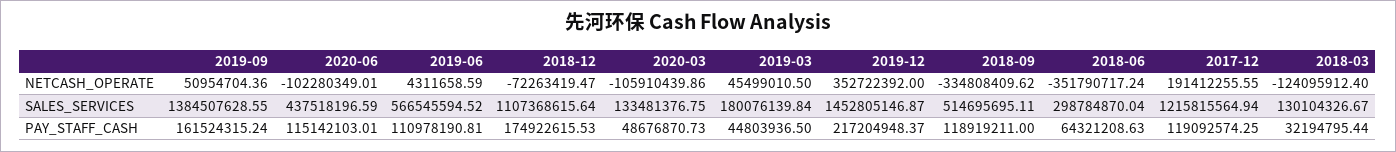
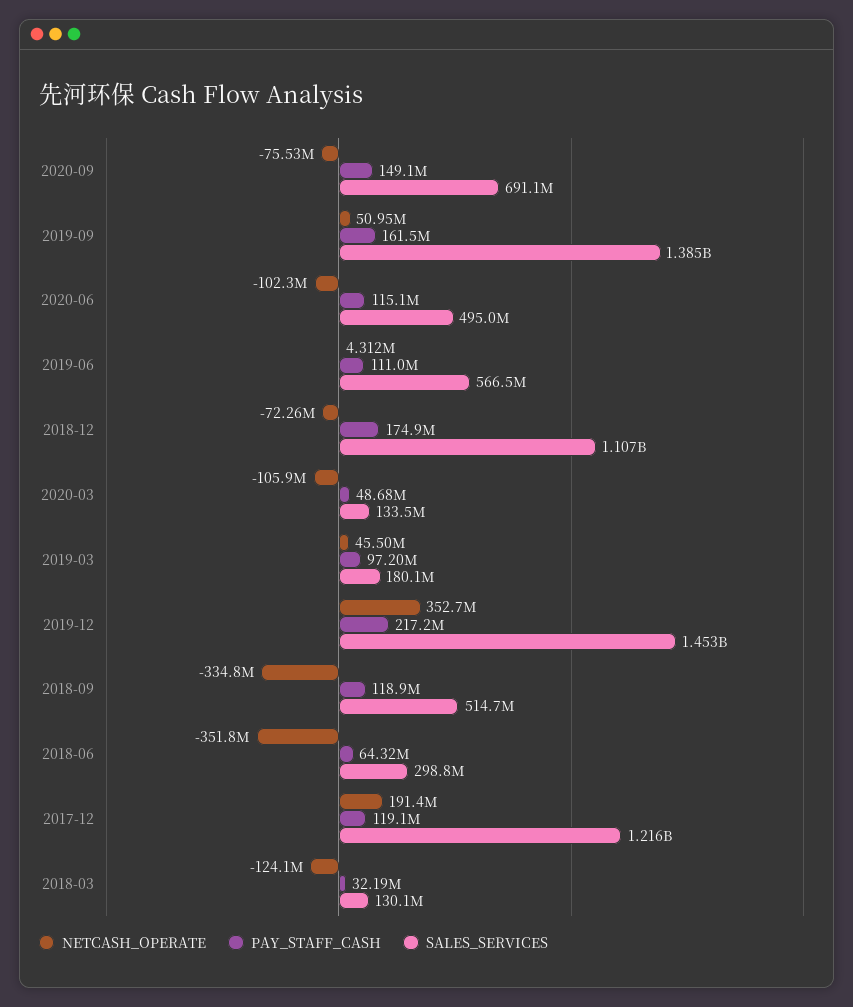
  {
    "NETCASH_OPERATE": {
      "2019-09": 50954704.36,
      "2020-06": -102280349.01,
      "2019-06": 4311658.59,
      "2018-12": -72263419.47,
      "2020-03": -105910439.86,
      "2019-03": 45499010.5,
      "2019-12": 352722392,
      "2018-09": -334808409.62,
      "2018-06": -351790717.24,
      "2017-12": 191412255.55,
-     "2018-03": -124095912.4
+     "2018-03": -124095912.4,
+     "2020-09": -75530000
    },
    "SALES_SERVICES": {
      "2019-09": 1384507628.55,
-     "2020-06": 437518196.59,
+     "2020-06": 495000000,
      "2019-06": 566545594.52,
      "2018-12": 1107368615.64,
      "2020-03": 133481376.75,
      "2019-03": 180076139.84,
      "2019-12": 1452805146.87,
      "2018-09": 514695695.11,
      "2018-06": 298784870.04,
      "2017-12": 1215815564.94,
-     "2018-03": 130104326.67
+     "2018-03": 130104326.67,
+     "2020-09": 691100000
    },
    "PAY_STAFF_CASH": {
      "2019-09": 161524315.24,
      "2020-06": 115142103.01,
      "2019-06": 110978190.81,
      "2018-12": 174922615.53,
      "2020-03": 48676870.73,
-     "2019-03": 44803936.5,
+     "2019-03": 97200000,
      "2019-12": 217204948.37,
      "2018-09": 118919211,
      "2018-06": 64321208.63,
      "2017-12": 119092574.25,
-     "2018-03": 32194795.44
+     "2018-03": 32194795.44,
+     "2020-09": 149100000
    }
  }

